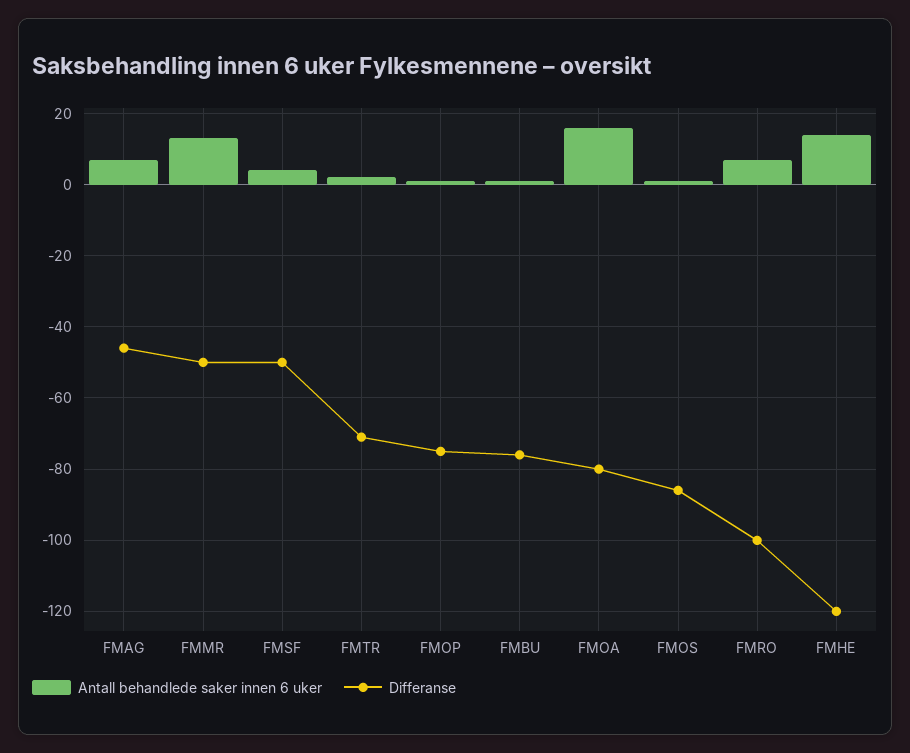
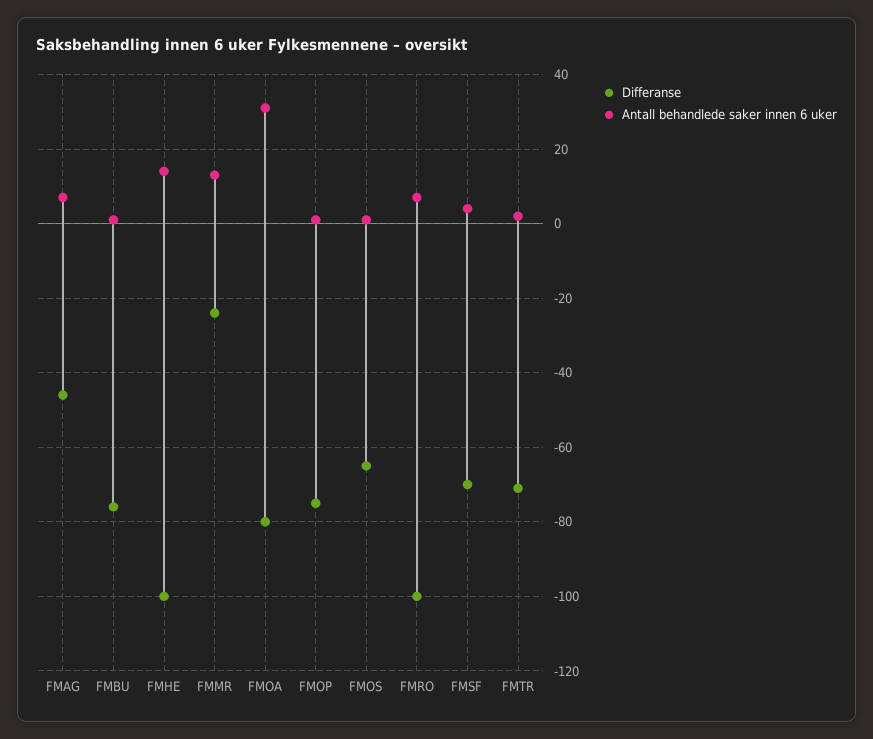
  {
    "Antall behandlede saker innen 6 uker": {
      "FMAG": 5,
      "FMMR": 15,
      "FMSF": 5,
      "FMTR": 0,
      "FMOP": 0,
      "FMBU": 0,
-     "FMOA": 15,
+     "FMOA": 30,
      "FMOS": 0,
      "FMRO": 5,
      "FMHE": 15
    },
    "Differanse": {
      "FMAG": -45,
-     "FMMR": -50,
+     "FMMR": -25,
-     "FMSF": -50,
+     "FMSF": -70,
      "FMTR": -70,
      "FMOP": -75,
      "FMBU": -75,
      "FMOA": -80,
-     "FMOS": -85,
+     "FMOS": -65,
      "FMRO": -100,
-     "FMHE": -120
+     "FMHE": -100
    }
  }

